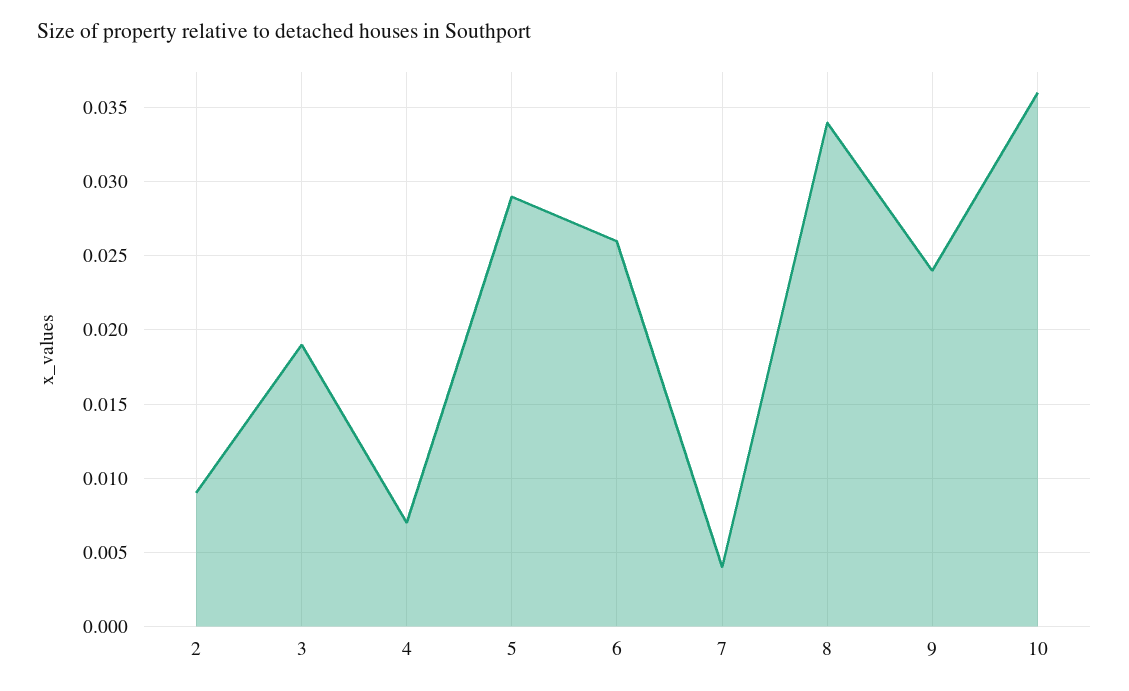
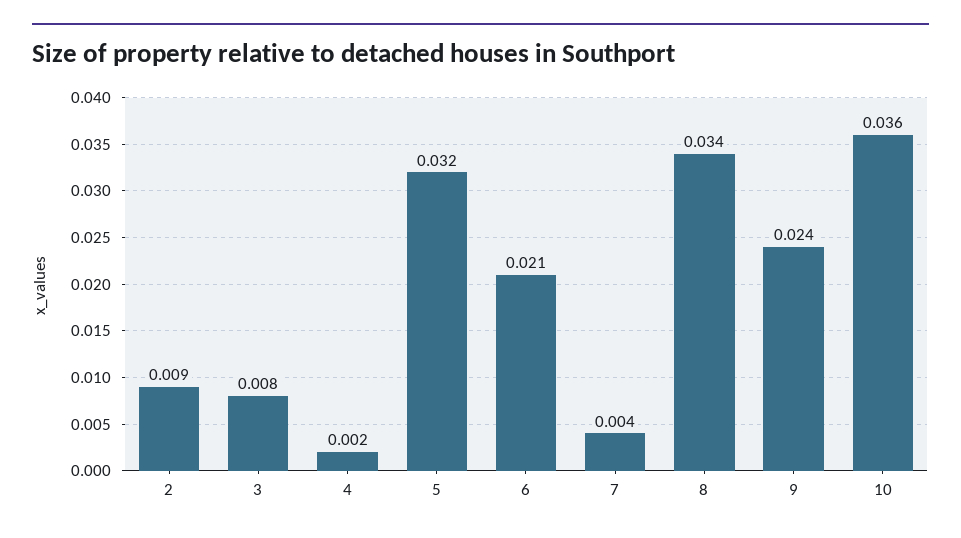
  {
    "2": 0.009,
-   "3": 0.019,
+   "3": 0.008,
-   "4": 0.007,
+   "4": 0.002,
-   "5": 0.029,
+   "5": 0.032,
-   "6": 0.026,
+   "6": 0.021,
    "7": 0.004,
    "8": 0.034,
    "9": 0.024,
    "10": 0.036
  }

